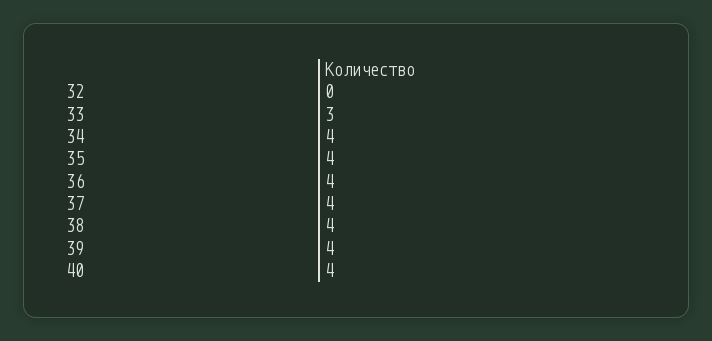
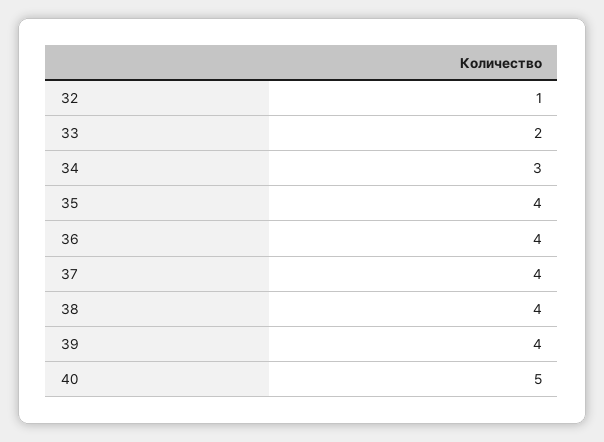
  {
-   "32": 0,
+   "32": 1,
-   "33": 3,
+   "33": 2,
-   "34": 4,
+   "34": 3,
    "35": 4,
    "36": 4,
    "37": 4,
    "38": 4,
    "39": 4,
-   "40": 4
+   "40": 5
  }

